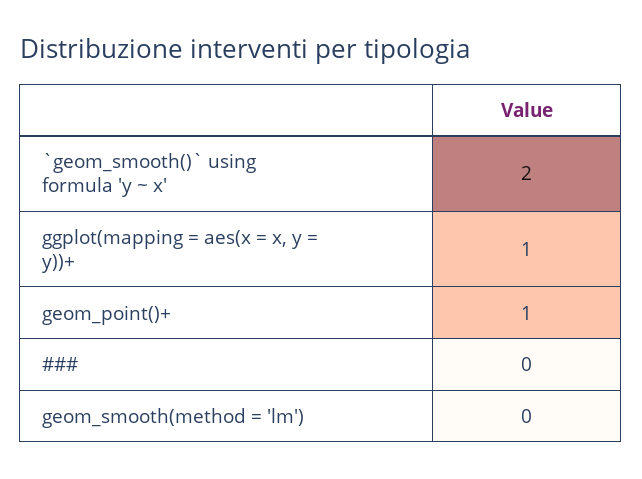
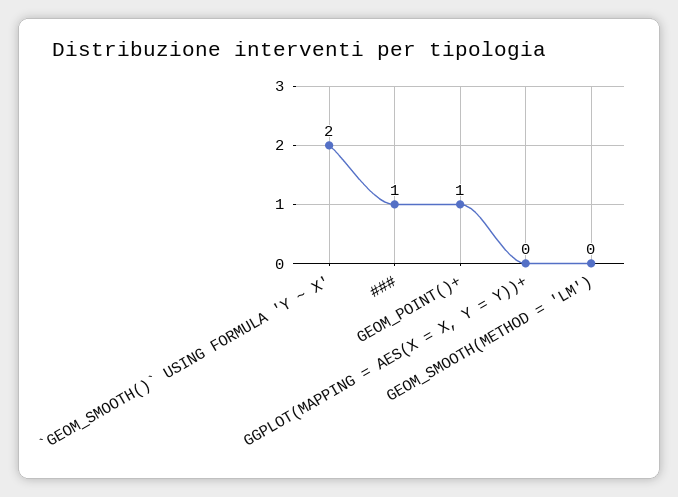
  {
    "`geom_smooth()` using formula 'y ~ x'": 2,
-   "ggplot(mapping = aes(x = x, y = y))+": 1,
+   "ggplot(mapping = aes(x = x, y = y))+": 0,
    "geom_point()+": 1,
-   "###": 0,
+   "###": 1,
    "geom_smooth(method = 'lm')": 0
  }

